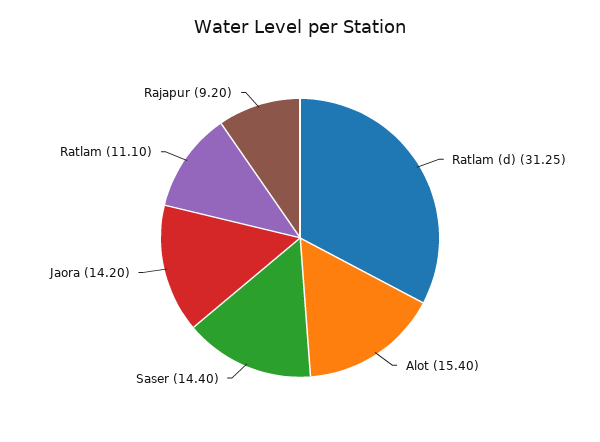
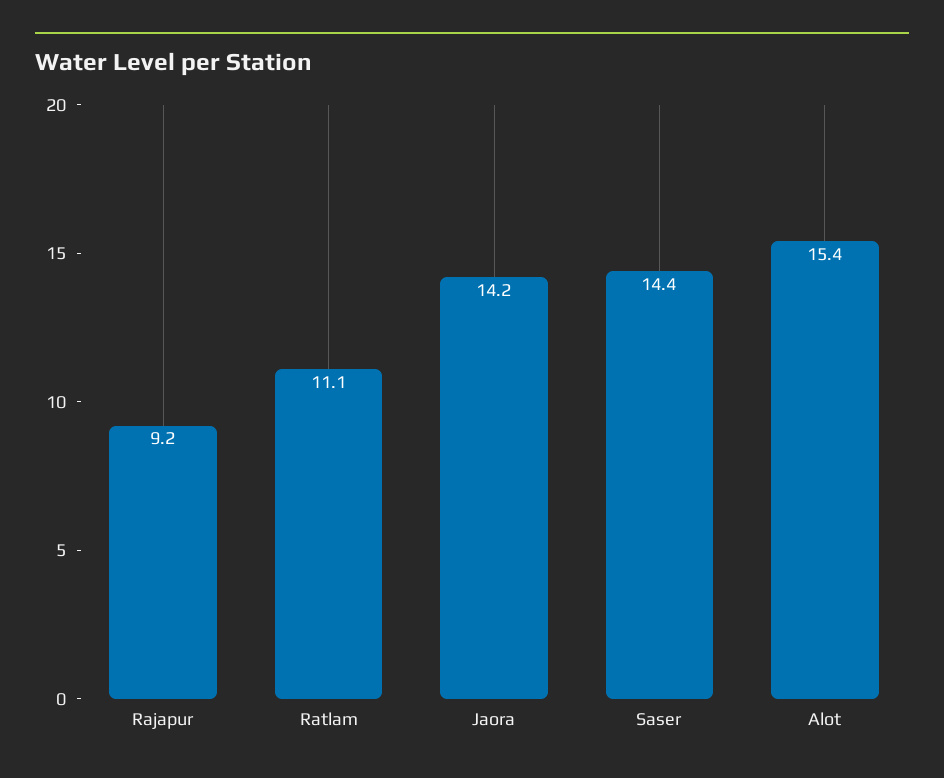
  {
-   "Ratlam (d)": 31.25,
    "Alot": 15.4,
    "Saser": 14.4,
    "Jaora": 14.2,
    "Ratlam": 11.1,
    "Rajapur": 9.2
  }

